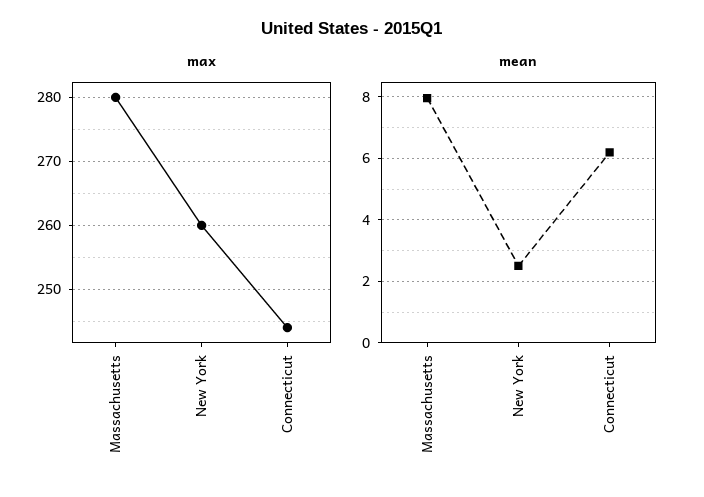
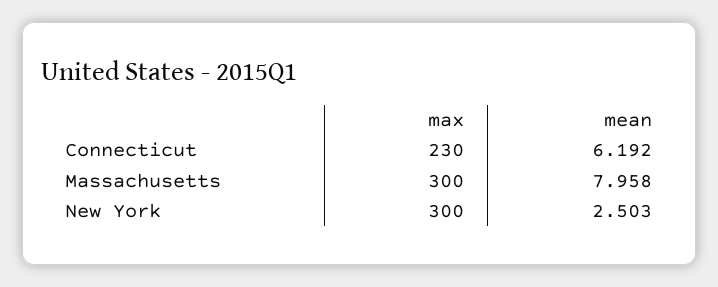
  {
    "max": {
-     "Massachusetts": 280,
+     "Massachusetts": 300,
-     "New York": 260,
+     "New York": 300,
-     "Connecticut": 244
+     "Connecticut": 230
    },
    "mean": {
      "Massachusetts": 7.958,
      "New York": 2.503,
      "Connecticut": 6.192
    }
  }

